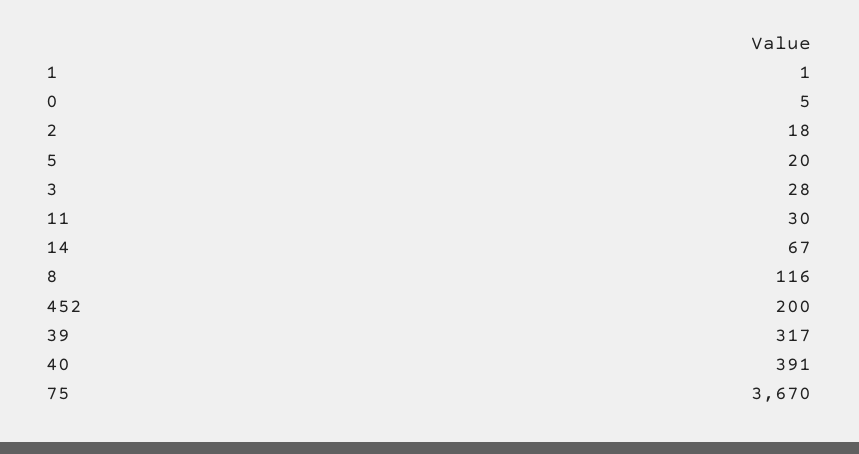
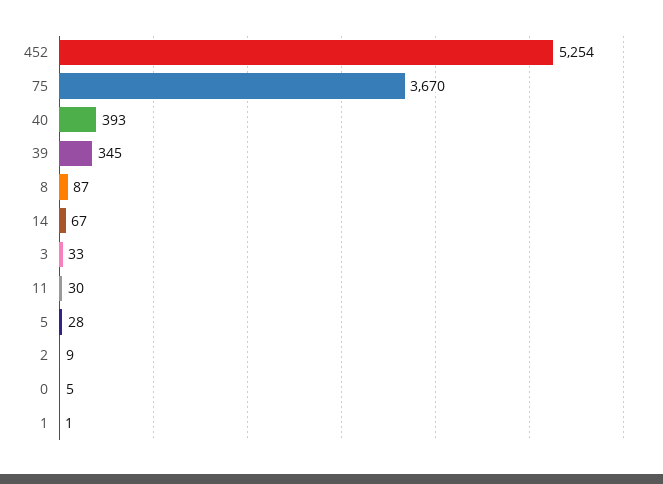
  {
    "1": 1,
    "0": 5,
-   "2": 18,
+   "2": 9,
-   "5": 20,
+   "5": 28,
-   "3": 28,
+   "3": 33,
    "11": 30,
    "14": 67,
-   "8": 116,
+   "8": 87,
-   "452": 200,
+   "452": 5254,
-   "39": 317,
+   "39": 345,
-   "40": 391,
+   "40": 393,
    "75": 3670
  }

